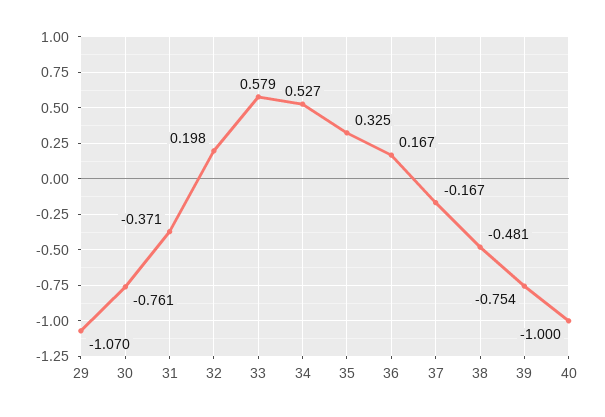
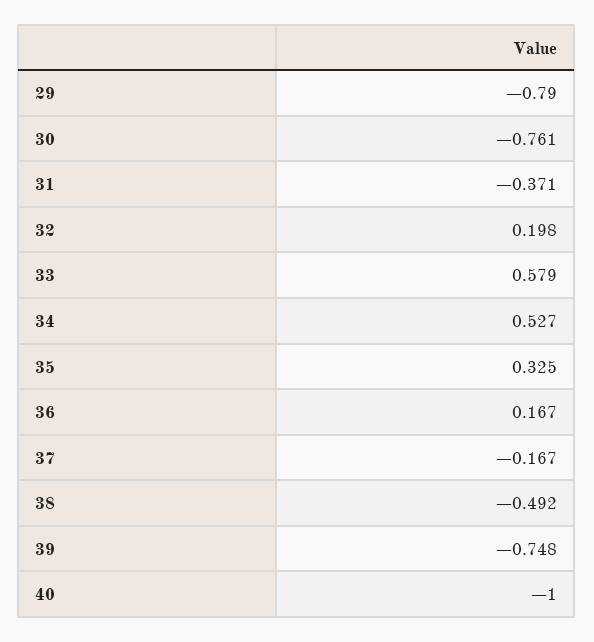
  {
-   "29": -1.07,
+   "29": -0.79,
    "30": -0.761,
    "31": -0.371,
    "32": 0.198,
    "33": 0.579,
    "34": 0.527,
    "35": 0.325,
    "36": 0.167,
    "37": -0.167,
-   "38": -0.481,
+   "38": -0.492,
-   "39": -0.754,
+   "39": -0.748,
    "40": -1
  }

